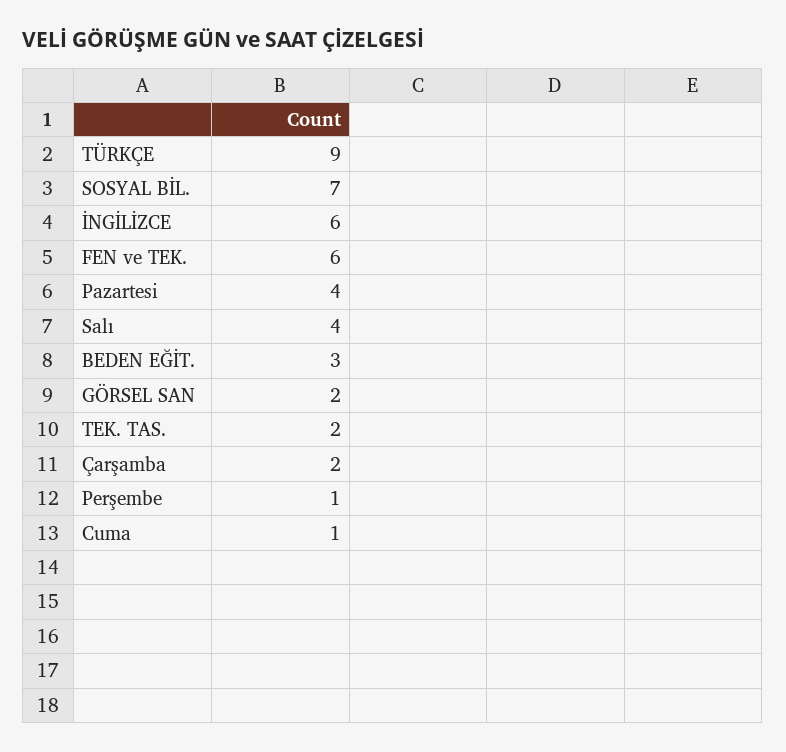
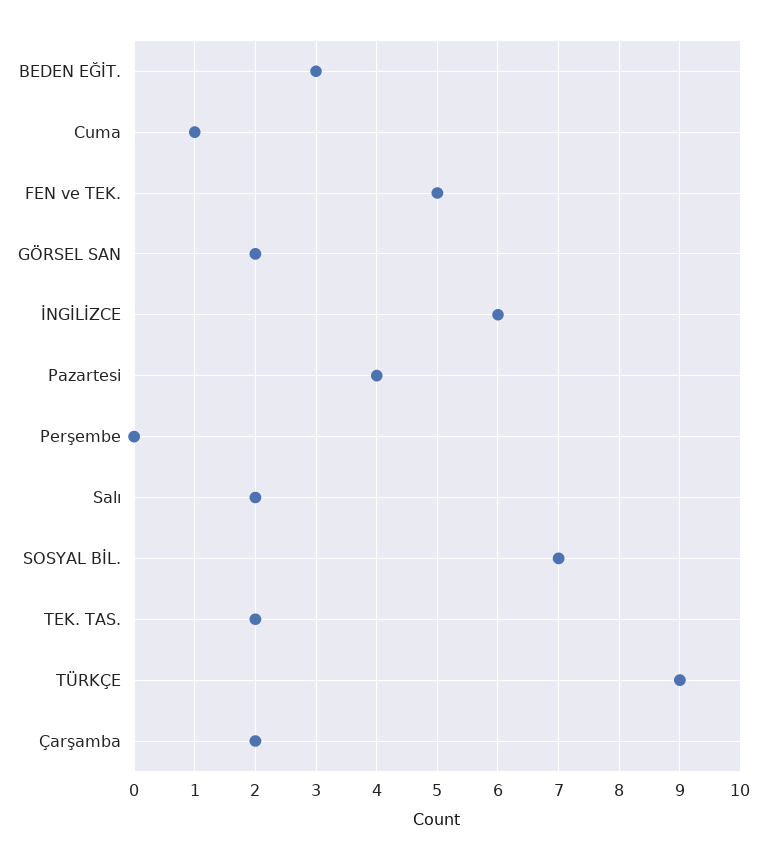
  {
    "TÜRKÇE": 9,
    "SOSYAL BİL.": 7,
    "İNGİLİZCE": 6,
-   "FEN ve TEK.": 6,
+   "FEN ve TEK.": 5,
    "Pazartesi": 4,
-   "Salı": 4,
+   "Salı": 2,
    "BEDEN EĞİT.": 3,
    "GÖRSEL SAN": 2,
    "TEK. TAS.": 2,
    "Çarşamba": 2,
-   "Perşembe": 1,
+   "Perşembe": 0,
    "Cuma": 1
  }

